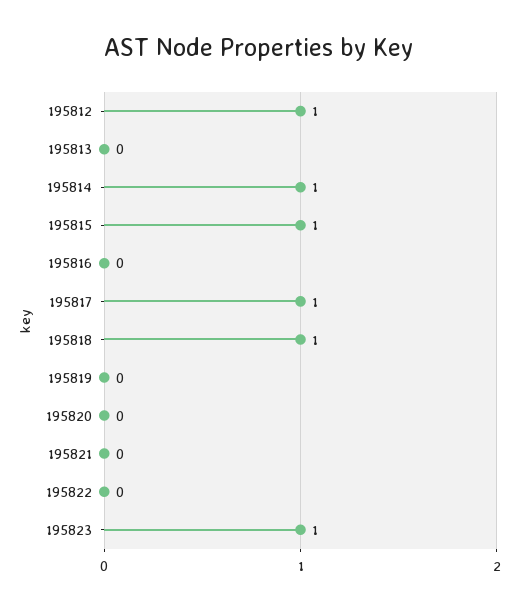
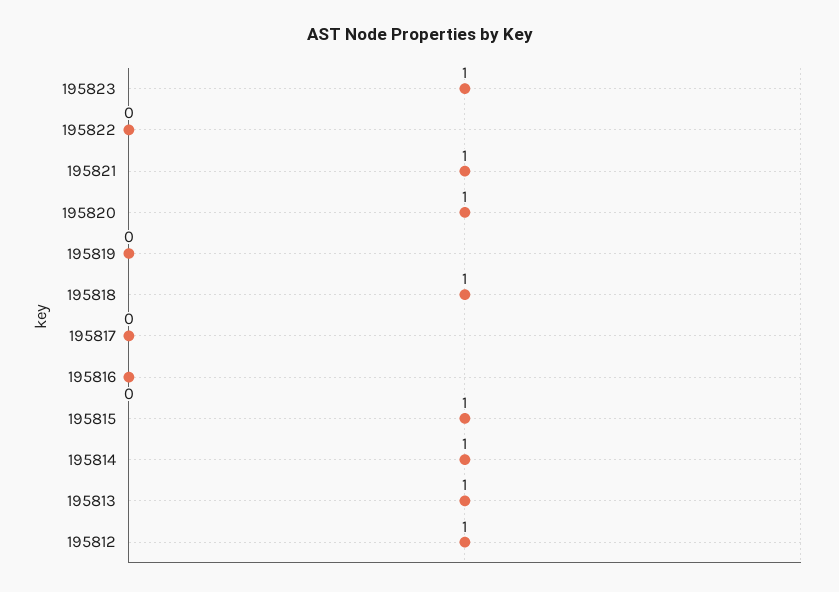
  {
    "195812": 1,
-   "195813": 0,
+   "195813": 1,
    "195814": 1,
    "195815": 1,
    "195816": 0,
-   "195817": 1,
+   "195817": 0,
    "195818": 1,
    "195819": 0,
-   "195820": 0,
+   "195820": 1,
-   "195821": 0,
+   "195821": 1,
    "195822": 0,
    "195823": 1
  }

